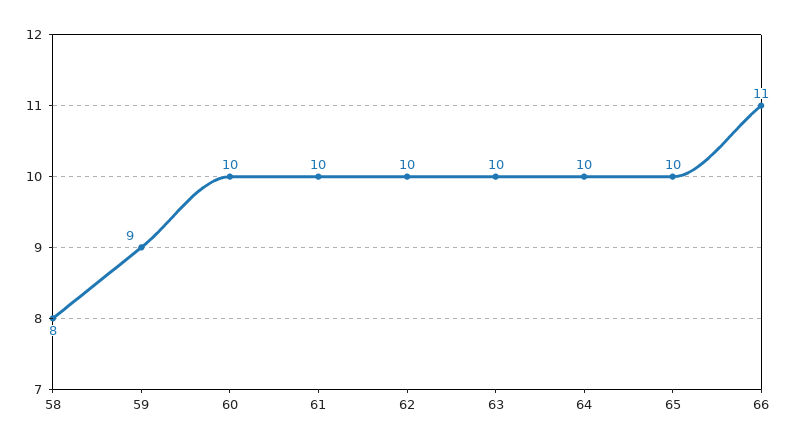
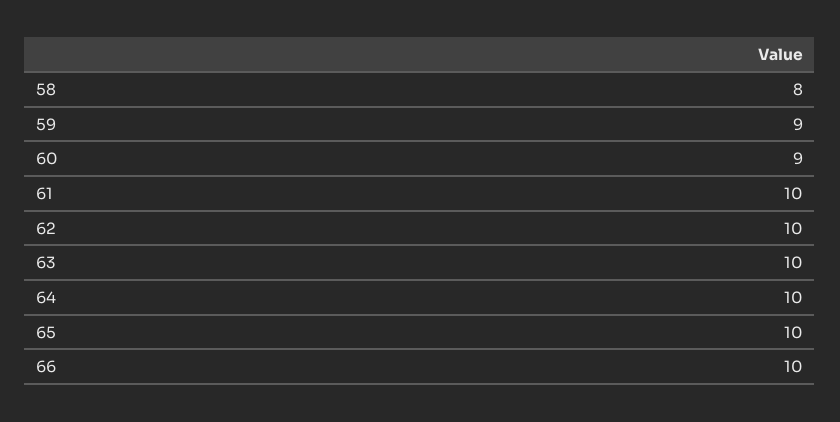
  {
    "58": 8,
    "59": 9,
-   "60": 10,
+   "60": 9,
    "61": 10,
    "62": 10,
    "63": 10,
    "64": 10,
    "65": 10,
-   "66": 11
+   "66": 10
  }

